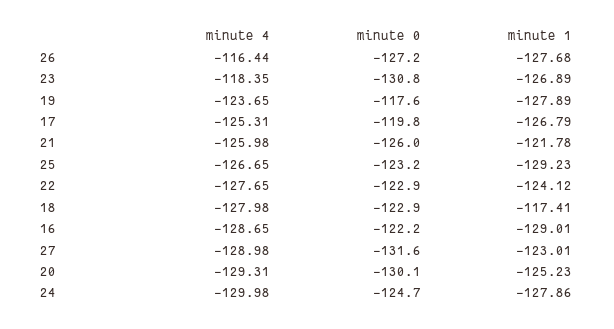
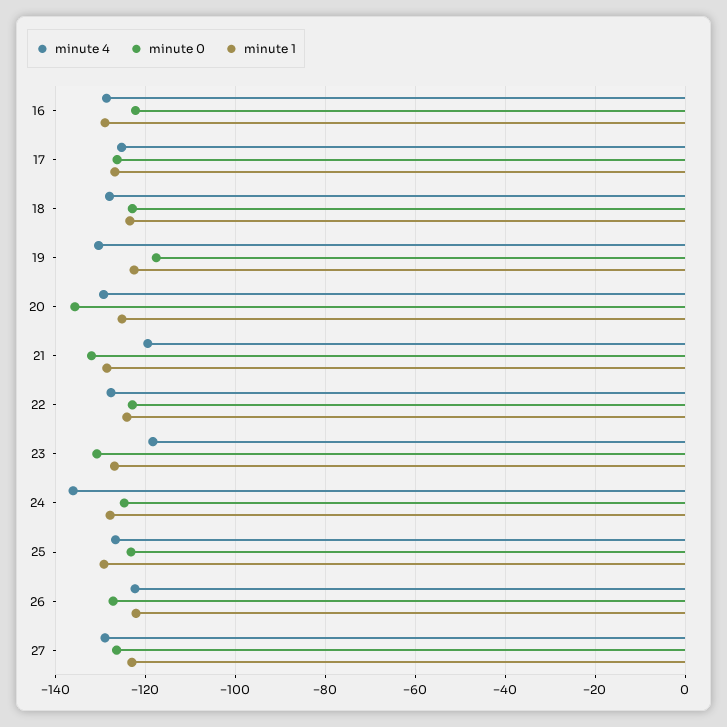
  {
    "minute 4": {
-     "26": -116.44,
+     "26": -122,
      "23": -118.35,
-     "19": -123.65,
+     "19": -130,
      "17": -125.31,
-     "21": -125.98,
+     "21": -120,
      "25": -126.65,
      "22": -127.65,
      "18": -127.98,
      "16": -128.65,
      "27": -128.98,
      "20": -129.31,
-     "24": -129.98
+     "24": -136
    },
    "minute 0": {
      "26": -127.2,
      "23": -130.8,
      "19": -117.6,
-     "17": -119.8,
+     "17": -126,
-     "21": -126,
+     "21": -132,
      "25": -123.2,
      "22": -122.9,
      "18": -122.9,
      "16": -122.2,
-     "27": -131.6,
+     "27": -126,
-     "20": -130.1,
+     "20": -136,
      "24": -124.7
    },
    "minute 1": {
-     "26": -127.68,
+     "26": -122,
      "23": -126.89,
-     "19": -127.89,
+     "19": -122,
      "17": -126.79,
-     "21": -121.78,
+     "21": -128,
      "25": -129.23,
      "22": -124.12,
-     "18": -117.41,
+     "18": -124,
      "16": -129.01,
      "27": -123.01,
      "20": -125.23,
      "24": -127.86
    }
  }

